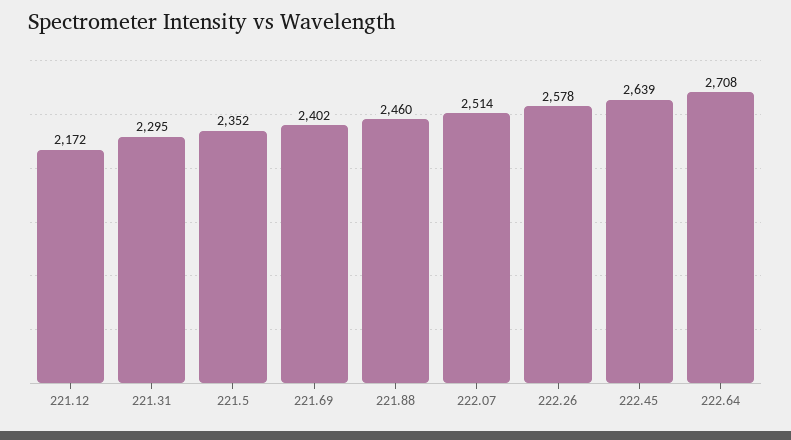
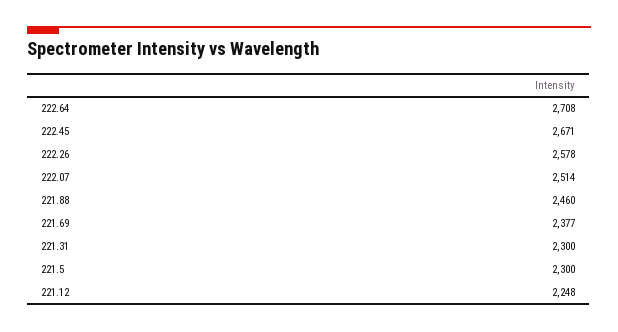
  {
-   "221.12": 2172,
+   "221.12": 2248,
-   "221.31": 2295,
+   "221.31": 2300,
-   "221.5": 2352,
+   "221.5": 2300,
-   "221.69": 2402,
+   "221.69": 2377,
    "221.88": 2460,
    "222.07": 2514,
    "222.26": 2578,
-   "222.45": 2639,
+   "222.45": 2671,
    "222.64": 2708
  }

